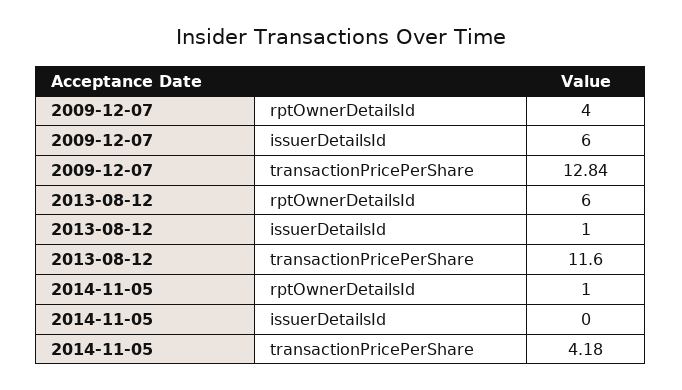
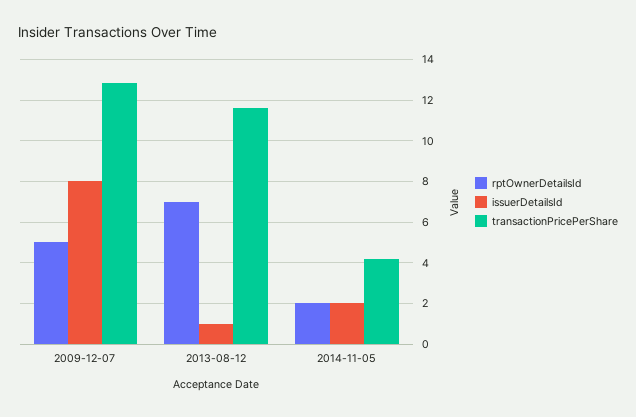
  {
    "rptOwnerDetailsId": {
-     "2009-12-07": 4,
+     "2009-12-07": 5,
-     "2013-08-12": 6,
+     "2013-08-12": 7,
-     "2014-11-05": 1
+     "2014-11-05": 2
    },
    "issuerDetailsId": {
-     "2009-12-07": 6,
+     "2009-12-07": 8,
      "2013-08-12": 1,
-     "2014-11-05": 0
+     "2014-11-05": 2
    },
    "transactionPricePerShare": {
      "2009-12-07": 12.84,
      "2013-08-12": 11.6,
      "2014-11-05": 4.18
    }
  }

